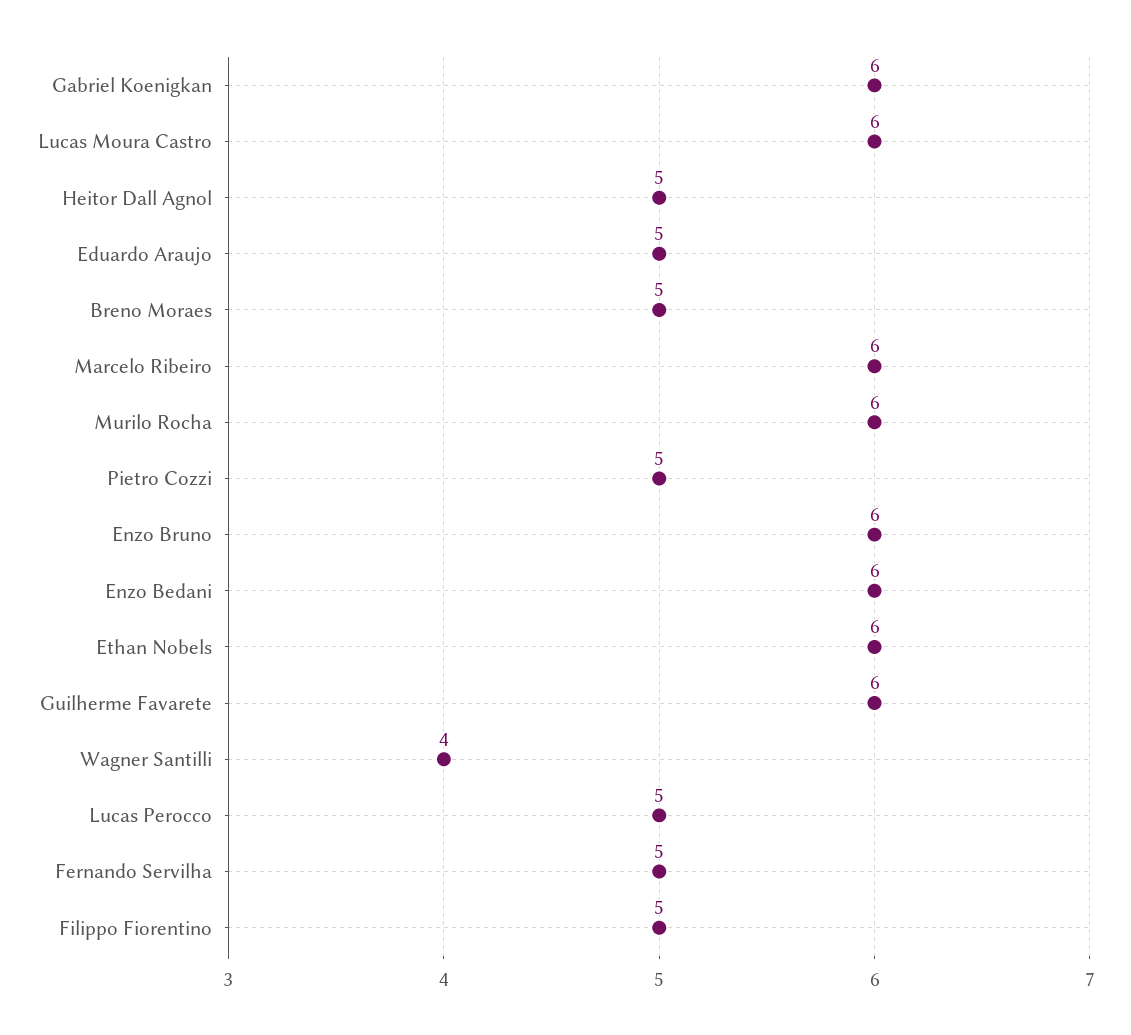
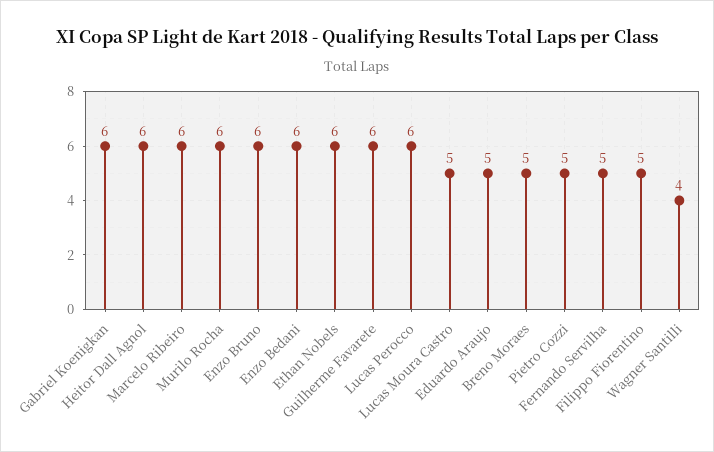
  {
    "Gabriel Koenigkan": 6,
-   "Lucas Moura Castro": 6,
+   "Lucas Moura Castro": 5,
-   "Heitor Dall Agnol": 5,
+   "Heitor Dall Agnol": 6,
    "Eduardo Araujo": 5,
    "Breno Moraes": 5,
    "Marcelo Ribeiro": 6,
    "Murilo Rocha": 6,
    "Pietro Cozzi": 5,
    "Enzo Bruno": 6,
    "Enzo Bedani": 6,
    "Ethan Nobels": 6,
    "Guilherme Favarete": 6,
    "Wagner Santilli": 4,
-   "Lucas Perocco": 5,
+   "Lucas Perocco": 6,
    "Fernando Servilha": 5,
    "Filippo Fiorentino": 5
  }

